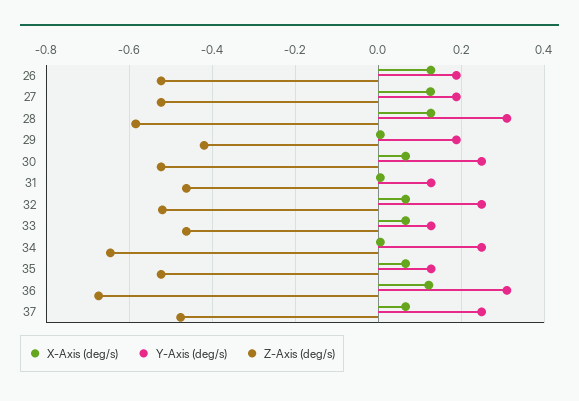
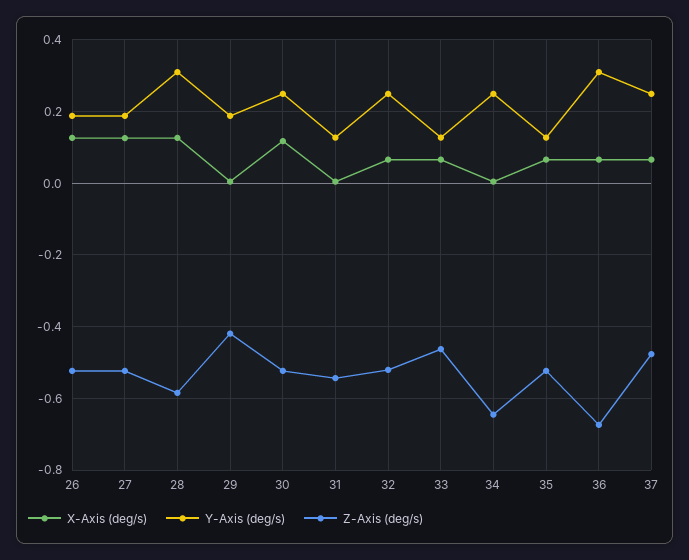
  {
    "X-Axis (deg/s)": {
      "26": 0.12,
      "27": 0.12,
      "28": 0.12,
      "29": 0,
-     "30": 0.06,
+     "30": 0.12,
      "31": 0,
      "32": 0.06,
      "33": 0.06,
      "34": 0,
      "35": 0.06,
-     "36": 0.12,
+     "36": 0.06,
      "37": 0.06
    },
    "Y-Axis (deg/s)": {
      "26": 0.18,
      "27": 0.18,
      "28": 0.3,
      "29": 0.18,
      "30": 0.24,
      "31": 0.12,
      "32": 0.24,
      "33": 0.12,
      "34": 0.24,
      "35": 0.12,
      "36": 0.3,
      "37": 0.24
    },
    "Z-Axis (deg/s)": {
      "26": -0.52,
      "27": -0.52,
      "28": -0.58,
      "29": -0.42,
      "30": -0.52,
-     "31": -0.46,
+     "31": -0.54,
      "32": -0.52,
      "33": -0.46,
      "34": -0.64,
      "35": -0.52,
      "36": -0.68,
      "37": -0.48
    }
  }

